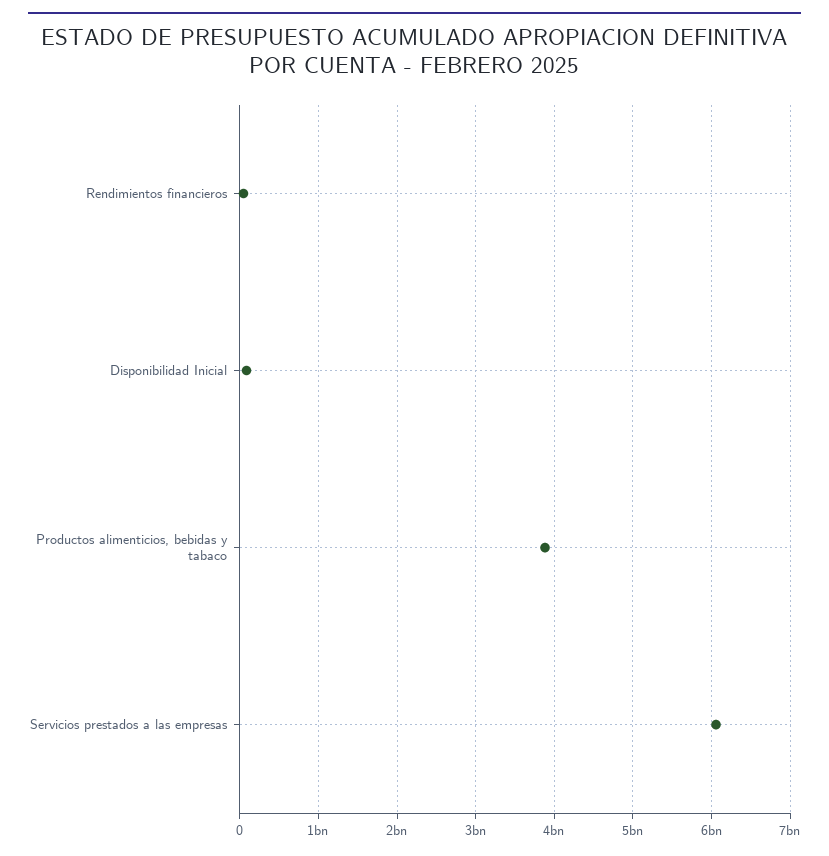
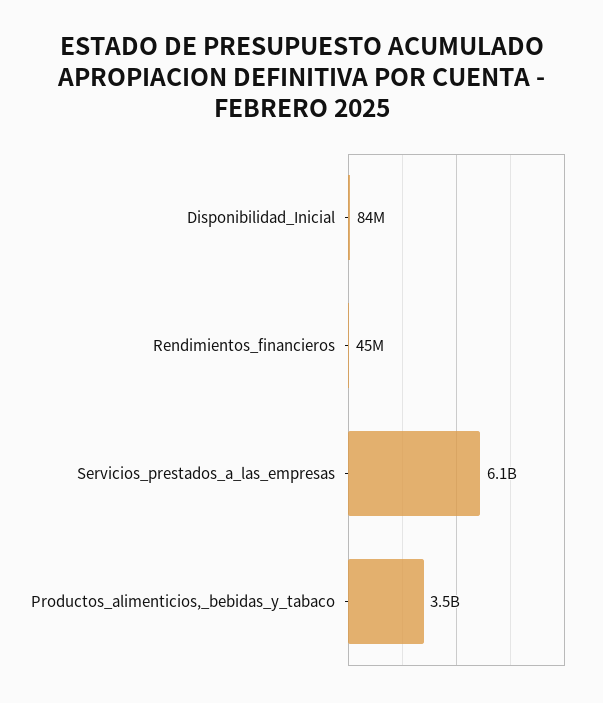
  {
    "Rendimientos financieros": 45000000,
    "Disponibilidad Inicial": 84000000,
-   "Productos alimenticios, bebidas y tabaco": 3900000000,
+   "Productos alimenticios, bebidas y tabaco": 3500000000,
    "Servicios prestados a las empresas": 6100000000
  }

